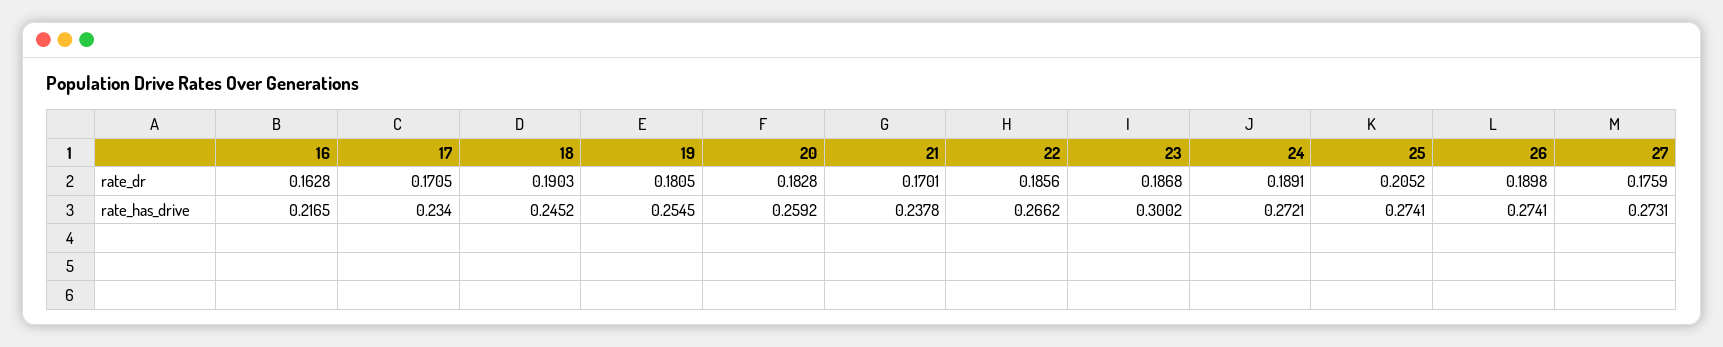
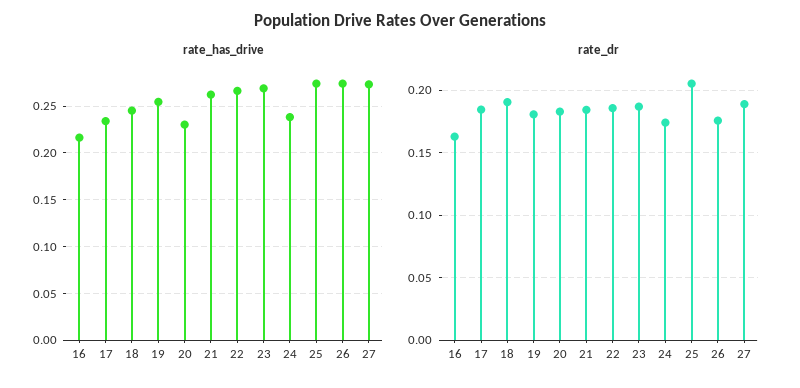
  {
    "rate_dr": {
      "16": 0.1628,
-     "17": 0.1705,
+     "17": 0.185,
      "18": 0.1903,
      "19": 0.1805,
      "20": 0.1828,
-     "21": 0.1701,
+     "21": 0.185,
      "22": 0.1856,
      "23": 0.1868,
-     "24": 0.1891,
+     "24": 0.175,
      "25": 0.2052,
-     "26": 0.1898,
+     "26": 0.175,
-     "27": 0.1759
+     "27": 0.19
    },
    "rate_has_drive": {
      "16": 0.2165,
      "17": 0.234,
      "18": 0.2452,
      "19": 0.2545,
-     "20": 0.2592,
+     "20": 0.23,
-     "21": 0.2378,
+     "21": 0.26,
      "22": 0.2662,
-     "23": 0.3002,
+     "23": 0.27,
-     "24": 0.2721,
+     "24": 0.24,
      "25": 0.2741,
      "26": 0.2741,
      "27": 0.2731
    }
  }

